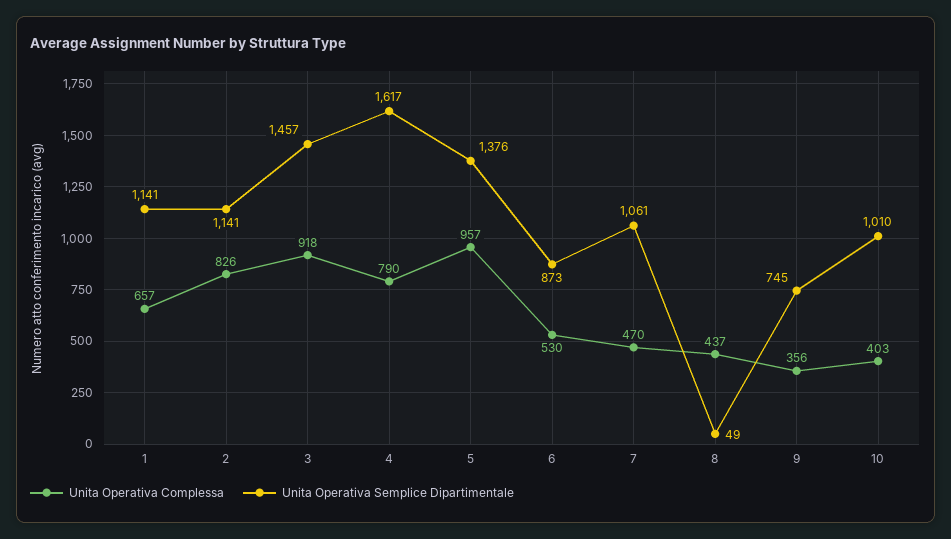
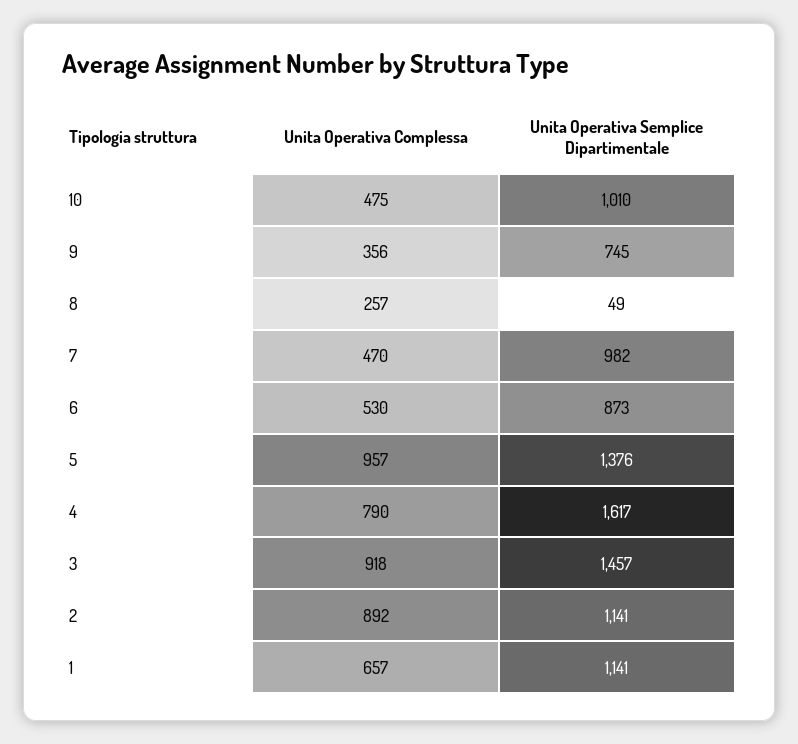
  {
    "Unita Operativa Complessa": {
      "1": 657,
-     "2": 826,
+     "2": 892,
      "3": 918,
      "4": 790,
      "5": 957,
      "6": 530,
      "7": 470,
-     "8": 437,
+     "8": 257,
      "9": 356,
-     "10": 403
+     "10": 475
    },
    "Unita Operativa Semplice Dipartimentale": {
      "1": 1141,
      "2": 1141,
      "3": 1457,
      "4": 1617,
      "5": 1376,
      "6": 873,
-     "7": 1061,
+     "7": 982,
      "8": 49,
      "9": 745,
      "10": 1010
    }
  }

